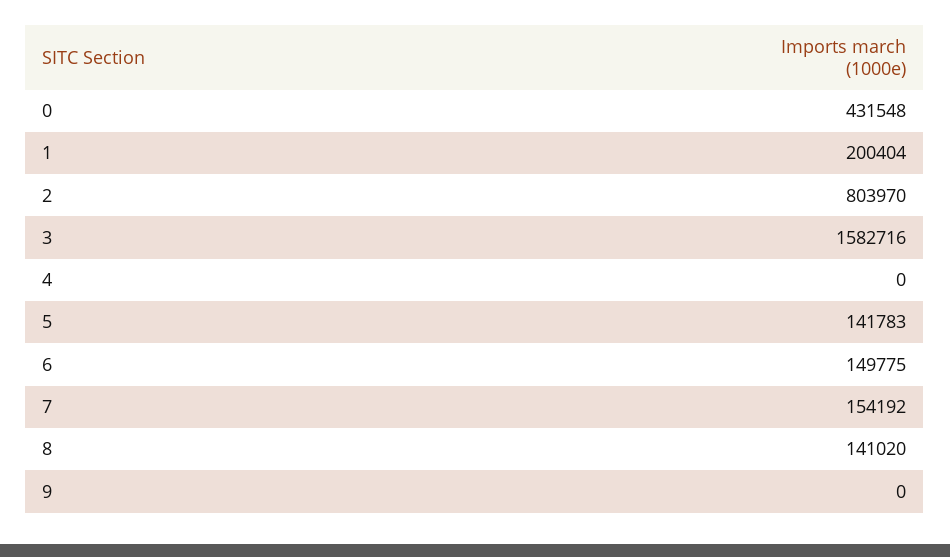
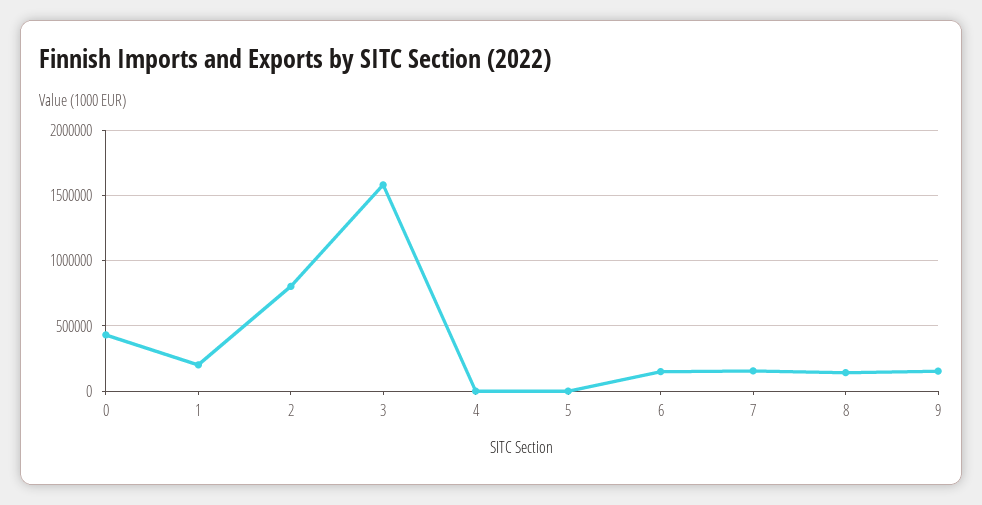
  {
    "0": 431548,
    "1": 200404,
    "2": 803970,
    "3": 1582716,
    "4": 0,
-   "5": 141783,
+   "5": 0,
    "6": 149775,
    "7": 154192,
    "8": 141020,
-   "9": 0
+   "9": 150000
  }

